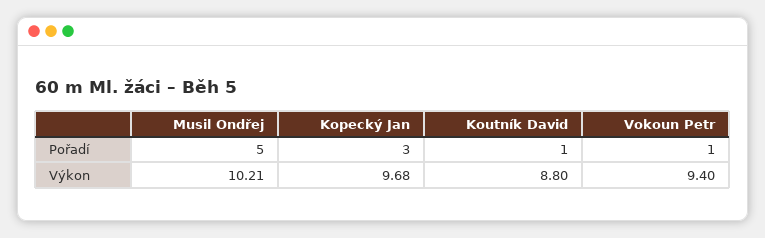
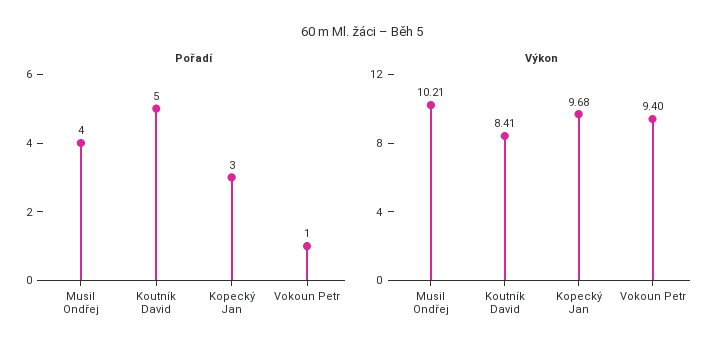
  {
    "Pořadí": {
-     "Musil Ondřej": 5,
+     "Musil Ondřej": 4,
      "Kopecký Jan": 3,
-     "Koutník David": 1,
+     "Koutník David": 5,
      "Vokoun Petr": 1
    },
    "Výkon": {
      "Musil Ondřej": 10.21,
      "Kopecký Jan": 9.68,
-     "Koutník David": 8.8,
+     "Koutník David": 8.41,
      "Vokoun Petr": 9.4
    }
  }

